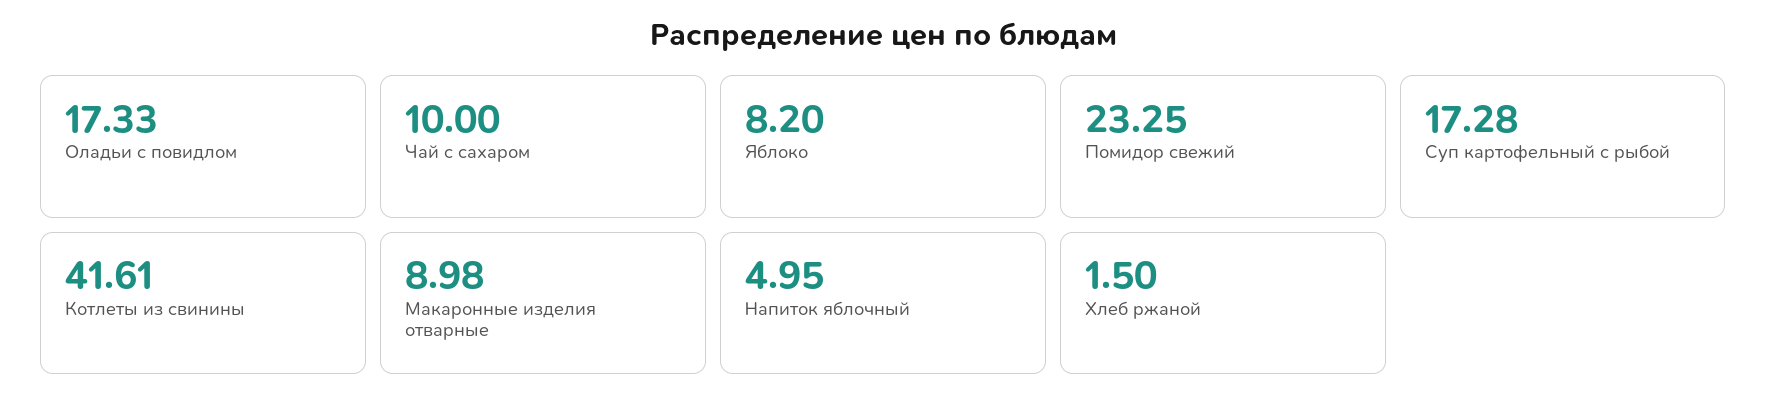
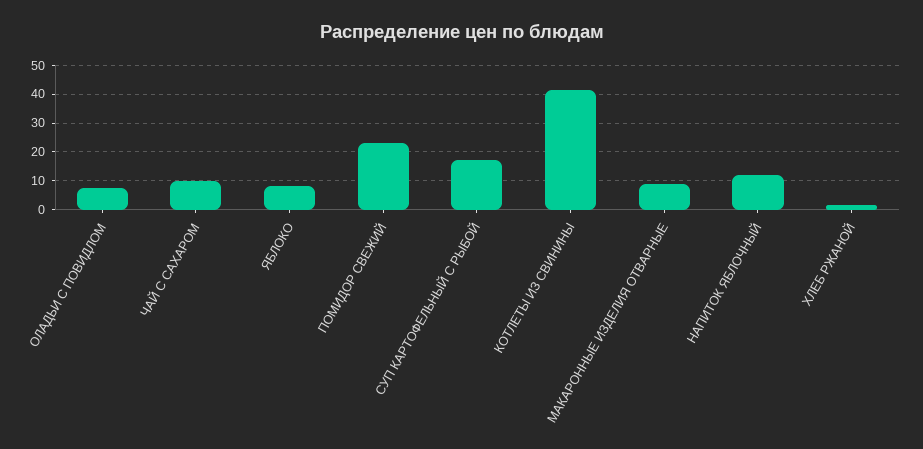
  {
-   "Оладьи с повидлом": 17.33,
+   "Оладьи с повидлом": 7.5,
    "Чай с сахаром": 10,
    "Яблоко": 8.2,
    "Помидор свежий": 23.25,
    "Суп картофельный с рыбой": 17.28,
    "Котлеты из свинины": 41.61,
    "Макаронные изделия отварные": 8.98,
-   "Напиток яблочный": 4.95,
+   "Напиток яблочный": 12.5,
    "Хлеб ржаной": 1.5
  }

